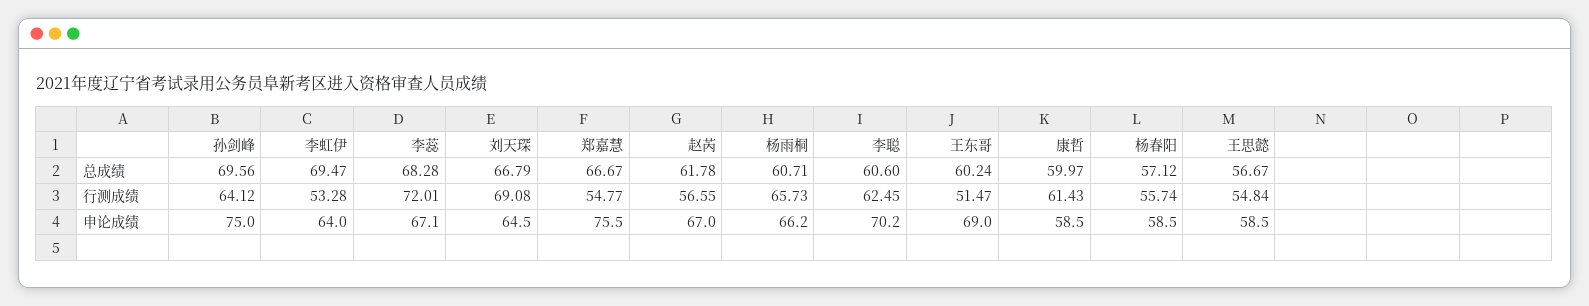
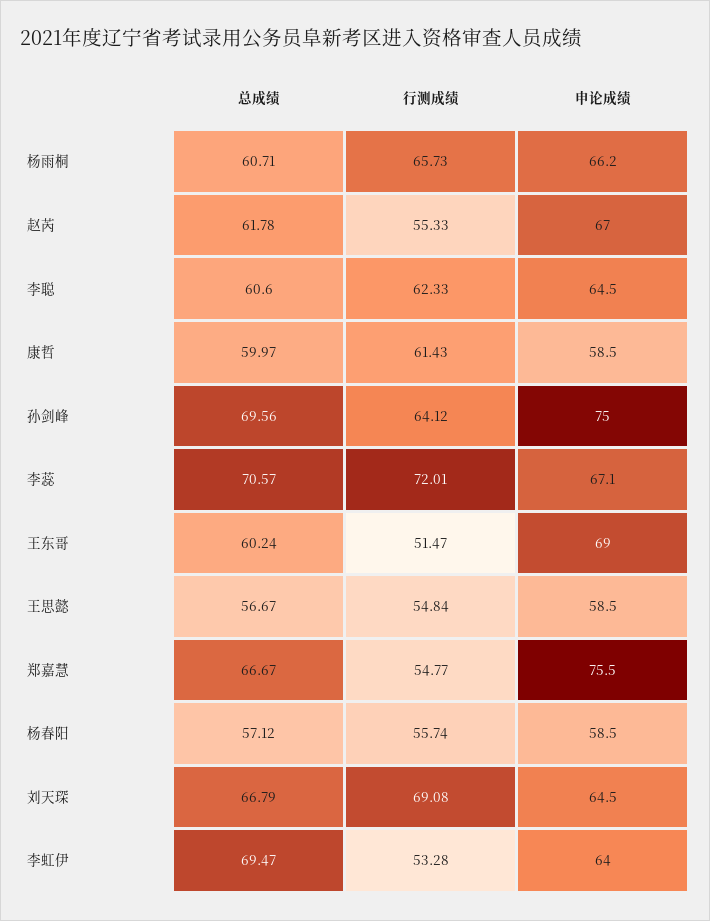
  {
    "孙剑峰": {
      "总成绩": 69.56,
      "行测成绩": 64.12,
      "申论成绩": 75
    },
    "李虹伊": {
      "总成绩": 69.47,
      "行测成绩": 53.28,
      "申论成绩": 64
    },
    "李蕊": {
-     "总成绩": 68.28,
+     "总成绩": 70.57,
      "行测成绩": 72.01,
      "申论成绩": 67.1
    },
    "刘天琛": {
      "总成绩": 66.79,
      "行测成绩": 69.08,
      "申论成绩": 64.5
    },
    "郑嘉慧": {
      "总成绩": 66.67,
      "行测成绩": 54.77,
      "申论成绩": 75.5
    },
    "赵芮": {
      "总成绩": 61.78,
-     "行测成绩": 56.55,
+     "行测成绩": 55.33,
      "申论成绩": 67
    },
    "杨雨桐": {
      "总成绩": 60.71,
      "行测成绩": 65.73,
      "申论成绩": 66.2
    },
    "李聪": {
      "总成绩": 60.6,
-     "行测成绩": 62.45,
+     "行测成绩": 62.33,
-     "申论成绩": 70.2
+     "申论成绩": 64.5
    },
    "王东哥": {
      "总成绩": 60.24,
      "行测成绩": 51.47,
      "申论成绩": 69
    },
    "康哲": {
      "总成绩": 59.97,
      "行测成绩": 61.43,
      "申论成绩": 58.5
    },
    "杨春阳": {
      "总成绩": 57.12,
      "行测成绩": 55.74,
      "申论成绩": 58.5
    },
    "王思懿": {
      "总成绩": 56.67,
      "行测成绩": 54.84,
      "申论成绩": 58.5
    }
  }

